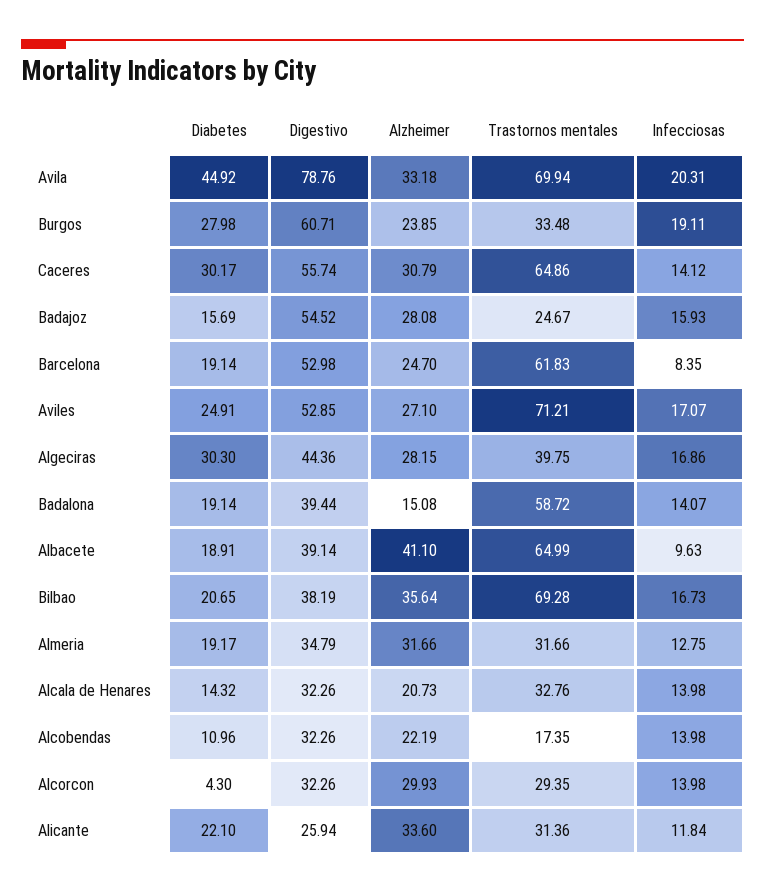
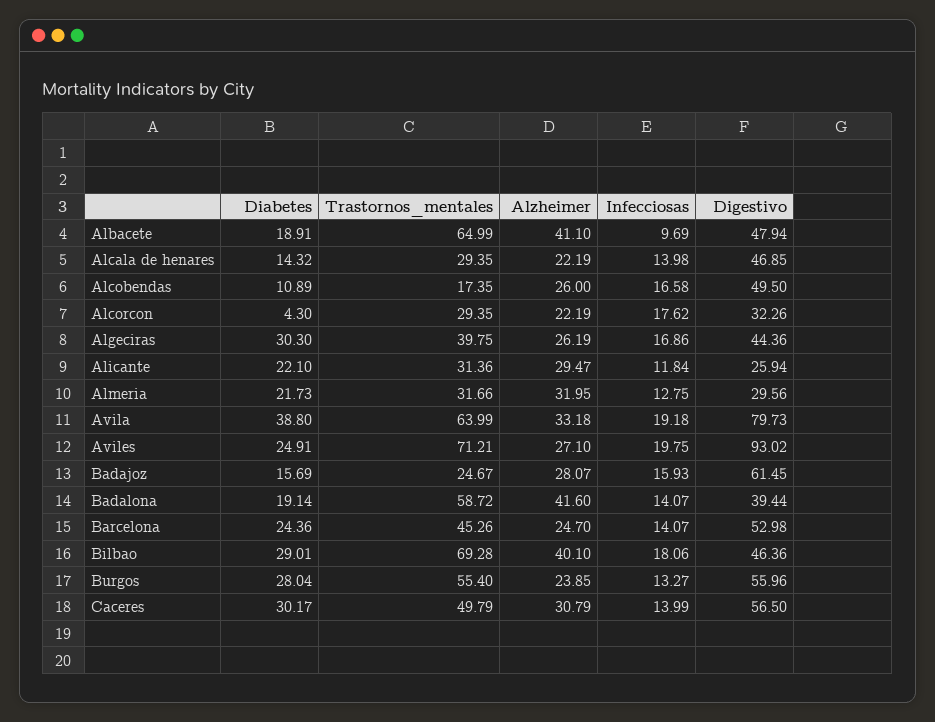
  {
    "Diabetes": {
-     "Avila": 44.92,
+     "Avila": 38.8,
-     "Burgos": 27.98,
+     "Burgos": 28.04,
      "Caceres": 30.17,
      "Badajoz": 15.69,
-     "Barcelona": 19.14,
+     "Barcelona": 24.36,
      "Aviles": 24.91,
      "Algeciras": 30.3,
      "Badalona": 19.14,
      "Albacete": 18.91,
-     "Bilbao": 20.65,
+     "Bilbao": 29.01,
-     "Almeria": 19.17,
+     "Almeria": 21.73,
      "Alcala de Henares": 14.32,
-     "Alcobendas": 10.96,
+     "Alcobendas": 10.89,
      "Alcorcon": 4.3,
      "Alicante": 22.1
    },
    "Digestivo": {
-     "Avila": 78.76,
+     "Avila": 79.73,
-     "Burgos": 60.71,
+     "Burgos": 55.96,
-     "Caceres": 55.74,
+     "Caceres": 56.5,
-     "Badajoz": 54.52,
+     "Badajoz": 61.45,
      "Barcelona": 52.98,
-     "Aviles": 52.85,
+     "Aviles": 93.02,
      "Algeciras": 44.36,
      "Badalona": 39.44,
-     "Albacete": 39.14,
+     "Albacete": 47.94,
-     "Bilbao": 38.19,
+     "Bilbao": 46.36,
-     "Almeria": 34.79,
+     "Almeria": 29.56,
-     "Alcala de Henares": 32.26,
+     "Alcala de Henares": 46.85,
-     "Alcobendas": 32.26,
+     "Alcobendas": 49.5,
      "Alcorcon": 32.26,
      "Alicante": 25.94
    },
    "Alzheimer": {
      "Avila": 33.18,
      "Burgos": 23.85,
      "Caceres": 30.79,
-     "Badajoz": 28.08,
+     "Badajoz": 28.07,
      "Barcelona": 24.7,
      "Aviles": 27.1,
-     "Algeciras": 28.15,
+     "Algeciras": 26.19,
-     "Badalona": 15.08,
+     "Badalona": 41.6,
      "Albacete": 41.1,
-     "Bilbao": 35.64,
+     "Bilbao": 40.1,
-     "Almeria": 31.66,
+     "Almeria": 31.95,
-     "Alcala de Henares": 20.73,
+     "Alcala de Henares": 22.19,
-     "Alcobendas": 22.19,
+     "Alcobendas": 26,
-     "Alcorcon": 29.93,
+     "Alcorcon": 22.19,
-     "Alicante": 33.6
+     "Alicante": 29.47
    },
    "Trastornos mentales": {
-     "Avila": 69.94,
+     "Avila": 63.99,
-     "Burgos": 33.48,
+     "Burgos": 55.4,
-     "Caceres": 64.86,
+     "Caceres": 49.79,
      "Badajoz": 24.67,
-     "Barcelona": 61.83,
+     "Barcelona": 45.26,
      "Aviles": 71.21,
      "Algeciras": 39.75,
      "Badalona": 58.72,
      "Albacete": 64.99,
      "Bilbao": 69.28,
      "Almeria": 31.66,
-     "Alcala de Henares": 32.76,
+     "Alcala de Henares": 29.35,
      "Alcobendas": 17.35,
      "Alcorcon": 29.35,
      "Alicante": 31.36
    },
    "Infecciosas": {
-     "Avila": 20.31,
+     "Avila": 19.18,
-     "Burgos": 19.11,
+     "Burgos": 13.27,
-     "Caceres": 14.12,
+     "Caceres": 13.99,
      "Badajoz": 15.93,
-     "Barcelona": 8.35,
+     "Barcelona": 14.07,
-     "Aviles": 17.07,
+     "Aviles": 19.75,
      "Algeciras": 16.86,
      "Badalona": 14.07,
-     "Albacete": 9.63,
+     "Albacete": 9.69,
-     "Bilbao": 16.73,
+     "Bilbao": 18.06,
      "Almeria": 12.75,
      "Alcala de Henares": 13.98,
-     "Alcobendas": 13.98,
+     "Alcobendas": 16.58,
-     "Alcorcon": 13.98,
+     "Alcorcon": 17.62,
      "Alicante": 11.84
    }
  }

